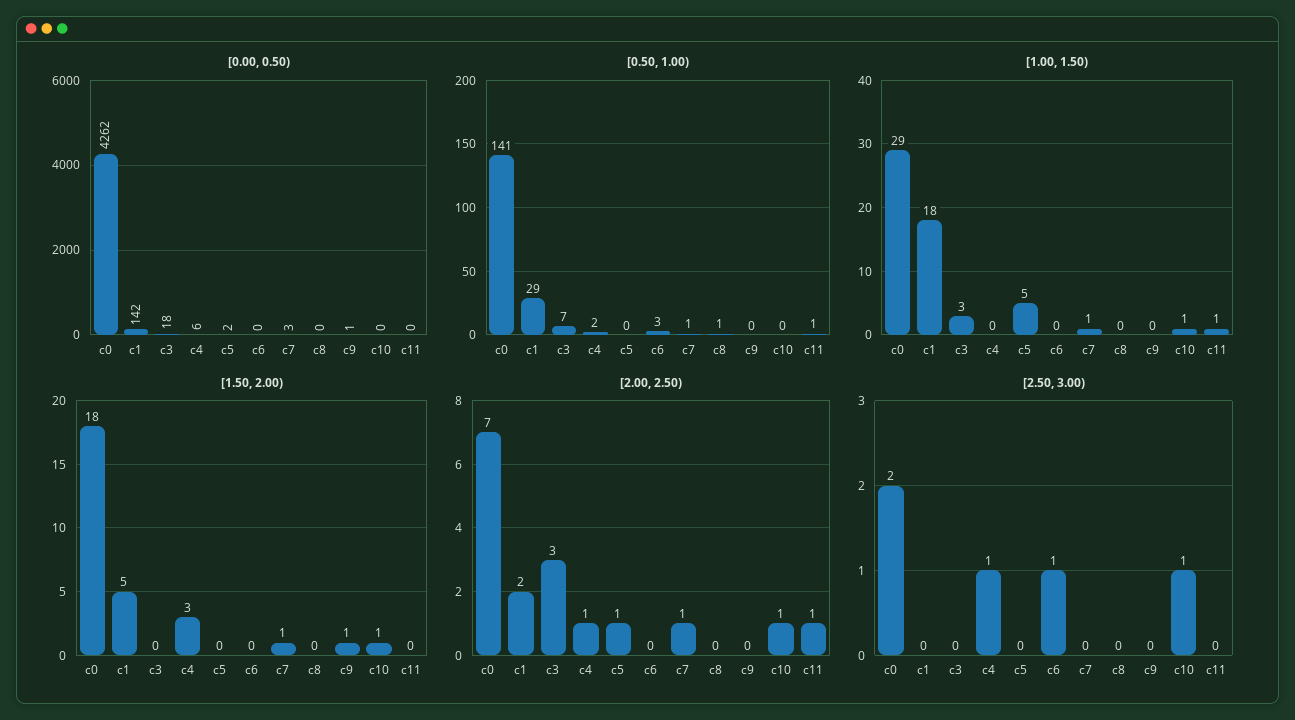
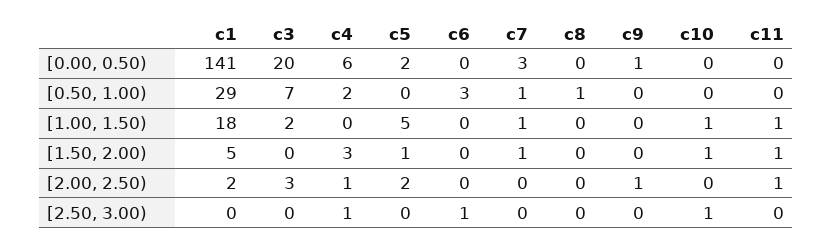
  {
    "[0.00, 0.50)": {
-     "c0": 4262,
-     "c1": 142,
+     "c1": 141,
-     "c3": 18,
+     "c3": 20,
      "c4": 6,
      "c5": 2,
      "c6": 0,
      "c7": 3,
      "c8": 0,
      "c9": 1,
      "c10": 0,
      "c11": 0
    },
    "[0.50, 1.00)": {
-     "c0": 141,
      "c1": 29,
      "c3": 7,
      "c4": 2,
      "c5": 0,
      "c6": 3,
      "c7": 1,
      "c8": 1,
      "c9": 0,
      "c10": 0,
-     "c11": 1
+     "c11": 0
    },
    "[1.00, 1.50)": {
-     "c0": 29,
      "c1": 18,
-     "c3": 3,
+     "c3": 2,
      "c4": 0,
      "c5": 5,
      "c6": 0,
      "c7": 1,
      "c8": 0,
      "c9": 0,
      "c10": 1,
      "c11": 1
    },
    "[1.50, 2.00)": {
-     "c0": 18,
      "c1": 5,
      "c3": 0,
      "c4": 3,
-     "c5": 0,
+     "c5": 1,
      "c6": 0,
      "c7": 1,
      "c8": 0,
-     "c9": 1,
+     "c9": 0,
      "c10": 1,
-     "c11": 0
+     "c11": 1
    },
    "[2.00, 2.50)": {
-     "c0": 7,
      "c1": 2,
      "c3": 3,
      "c4": 1,
-     "c5": 1,
+     "c5": 2,
      "c6": 0,
-     "c7": 1,
+     "c7": 0,
      "c8": 0,
-     "c9": 0,
+     "c9": 1,
-     "c10": 1,
+     "c10": 0,
      "c11": 1
    },
    "[2.50, 3.00)": {
-     "c0": 2,
      "c1": 0,
      "c3": 0,
      "c4": 1,
      "c5": 0,
      "c6": 1,
      "c7": 0,
      "c8": 0,
      "c9": 0,
      "c10": 1,
      "c11": 0
    }
  }

